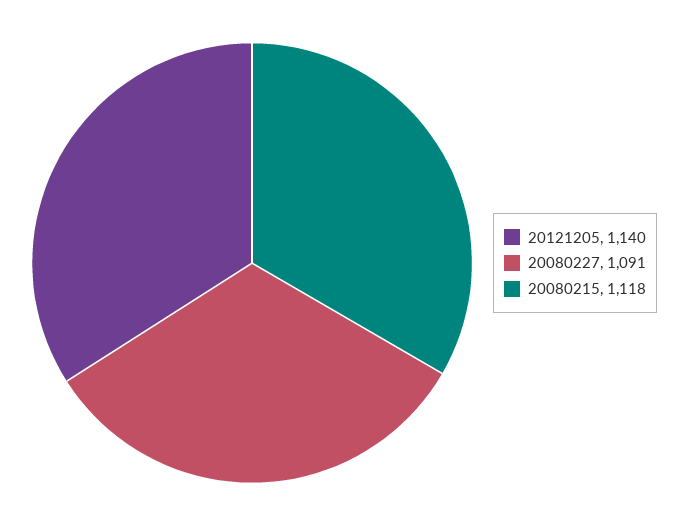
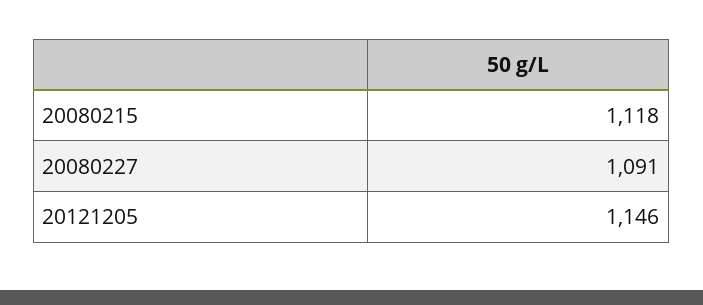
  {
-   "20121205": 1140,
+   "20121205": 1146,
    "20080227": 1091,
    "20080215": 1118
  }

